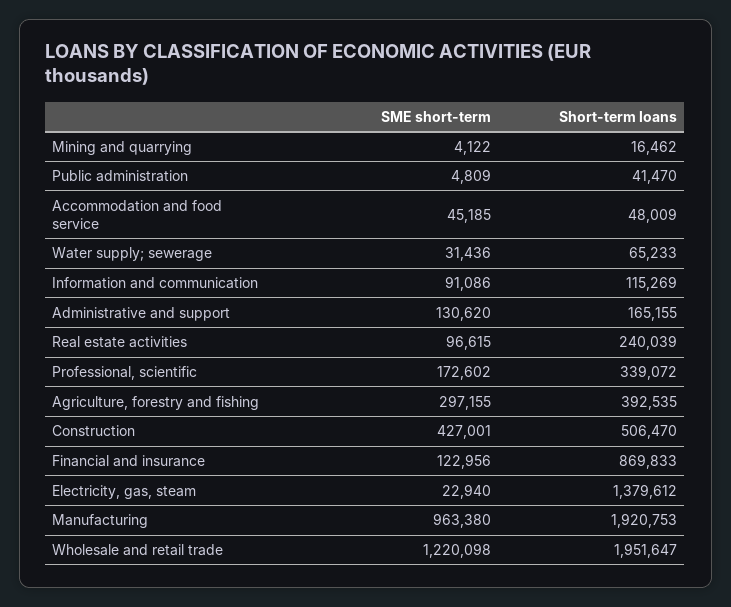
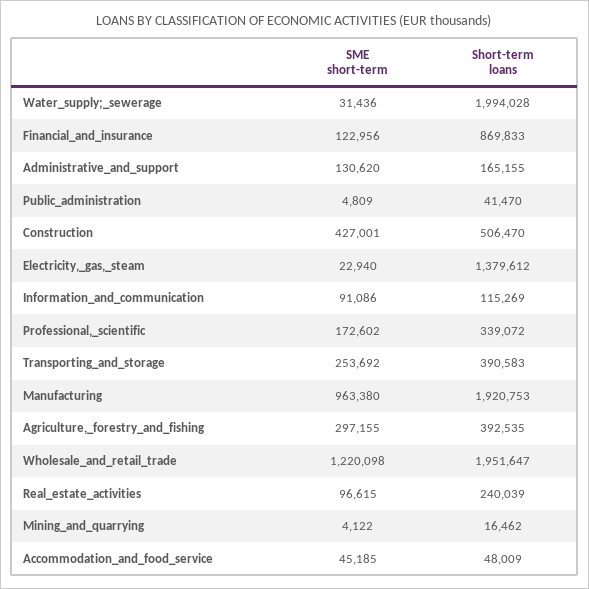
  {
    "SME short-term": {
      "Mining and quarrying": 4122,
      "Public administration": 4809,
      "Accommodation and food service": 45185,
      "Water supply; sewerage": 31436,
      "Information and communication": 91086,
      "Administrative and support": 130620,
      "Real estate activities": 96615,
      "Professional, scientific": 172602,
      "Agriculture, forestry and fishing": 297155,
      "Construction": 427001,
      "Financial and insurance": 122956,
      "Electricity, gas, steam": 22940,
      "Manufacturing": 963380,
-     "Wholesale and retail trade": 1220098
+     "Wholesale and retail trade": 1220098,
+     "Transporting_and_storage": 253692
    },
    "Short-term loans": {
      "Mining and quarrying": 16462,
      "Public administration": 41470,
      "Accommodation and food service": 48009,
-     "Water supply; sewerage": 65233,
+     "Water supply; sewerage": 1994028,
      "Information and communication": 115269,
      "Administrative and support": 165155,
      "Real estate activities": 240039,
      "Professional, scientific": 339072,
      "Agriculture, forestry and fishing": 392535,
      "Construction": 506470,
      "Financial and insurance": 869833,
      "Electricity, gas, steam": 1379612,
      "Manufacturing": 1920753,
-     "Wholesale and retail trade": 1951647
+     "Wholesale and retail trade": 1951647,
+     "Transporting_and_storage": 390583
    }
  }

